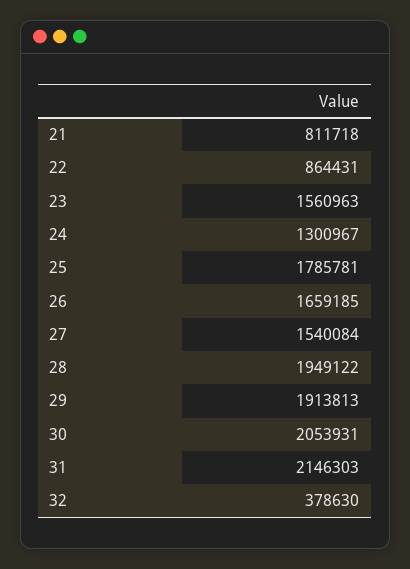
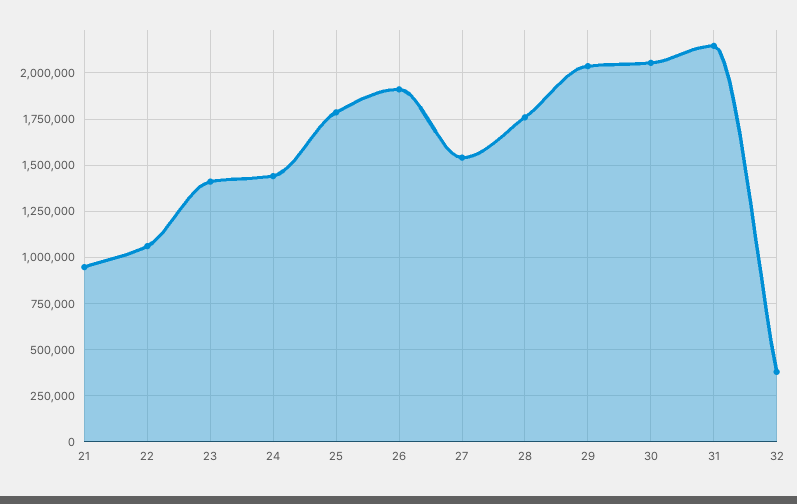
  {
-   "21": 811718,
+   "21": 950000,
-   "22": 864431,
+   "22": 1050000,
-   "23": 1560963,
+   "23": 1400000,
-   "24": 1300967,
+   "24": 1450000,
    "25": 1785781,
-   "26": 1659185,
+   "26": 1900000,
    "27": 1540084,
-   "28": 1949122,
+   "28": 1750000,
-   "29": 1913813,
+   "29": 2050000,
    "30": 2053931,
    "31": 2146303,
    "32": 378630
  }

